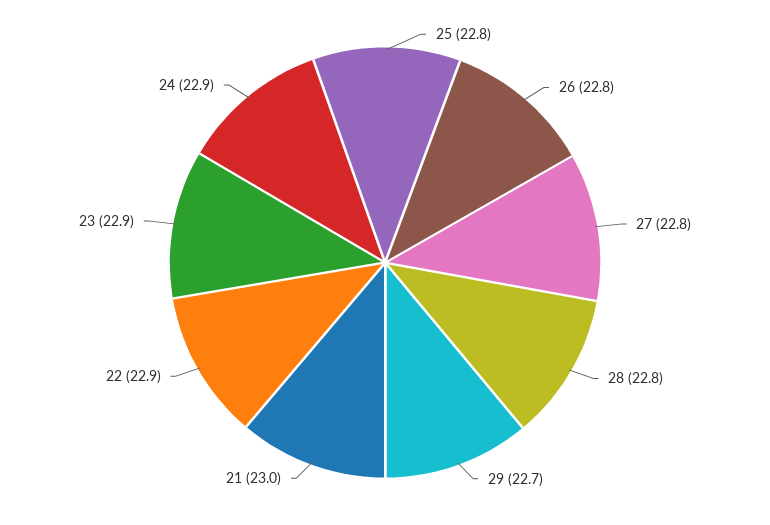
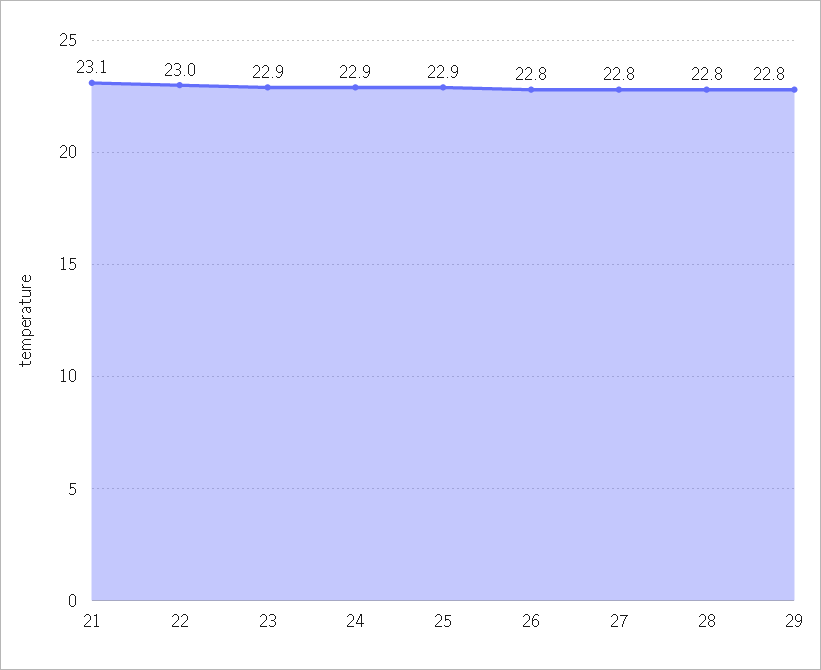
  {
-   "25": 22.8,
+   "25": 22.9,
    "26": 22.8,
    "27": 22.8,
    "28": 22.8,
-   "29": 22.7,
+   "29": 22.8,
-   "21": 23,
+   "21": 23.1,
-   "22": 22.9,
+   "22": 23,
    "23": 22.9,
    "24": 22.9
  }

